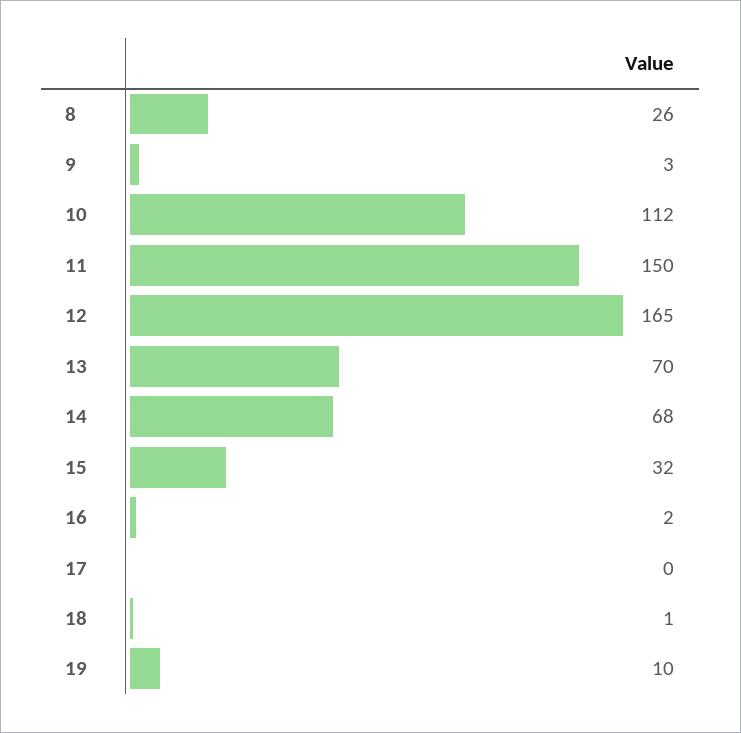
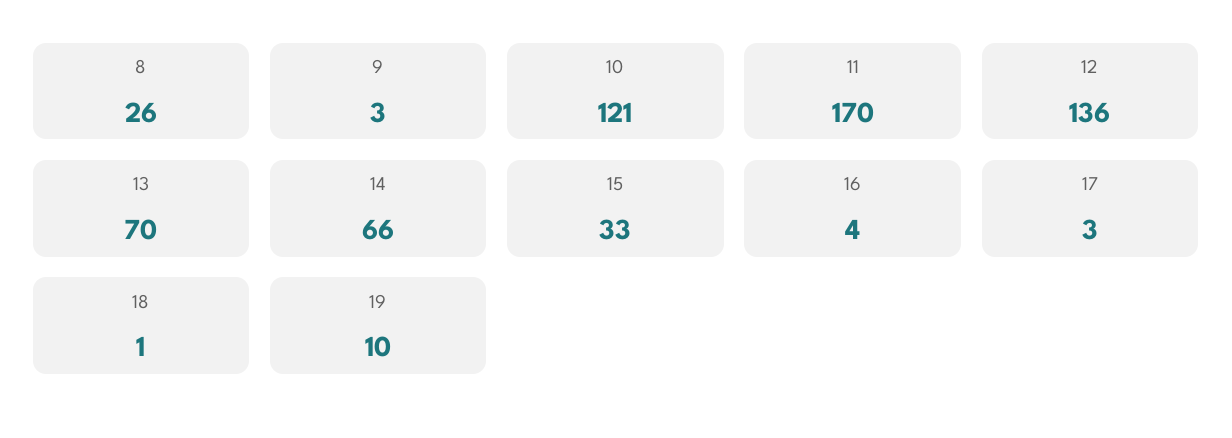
  {
    "8": 26,
    "9": 3,
-   "10": 112,
+   "10": 121,
-   "11": 150,
+   "11": 170,
-   "12": 165,
+   "12": 136,
    "13": 70,
-   "14": 68,
+   "14": 66,
-   "15": 32,
+   "15": 33,
-   "16": 2,
+   "16": 4,
-   "17": 0,
+   "17": 3,
    "18": 1,
    "19": 10
  }

